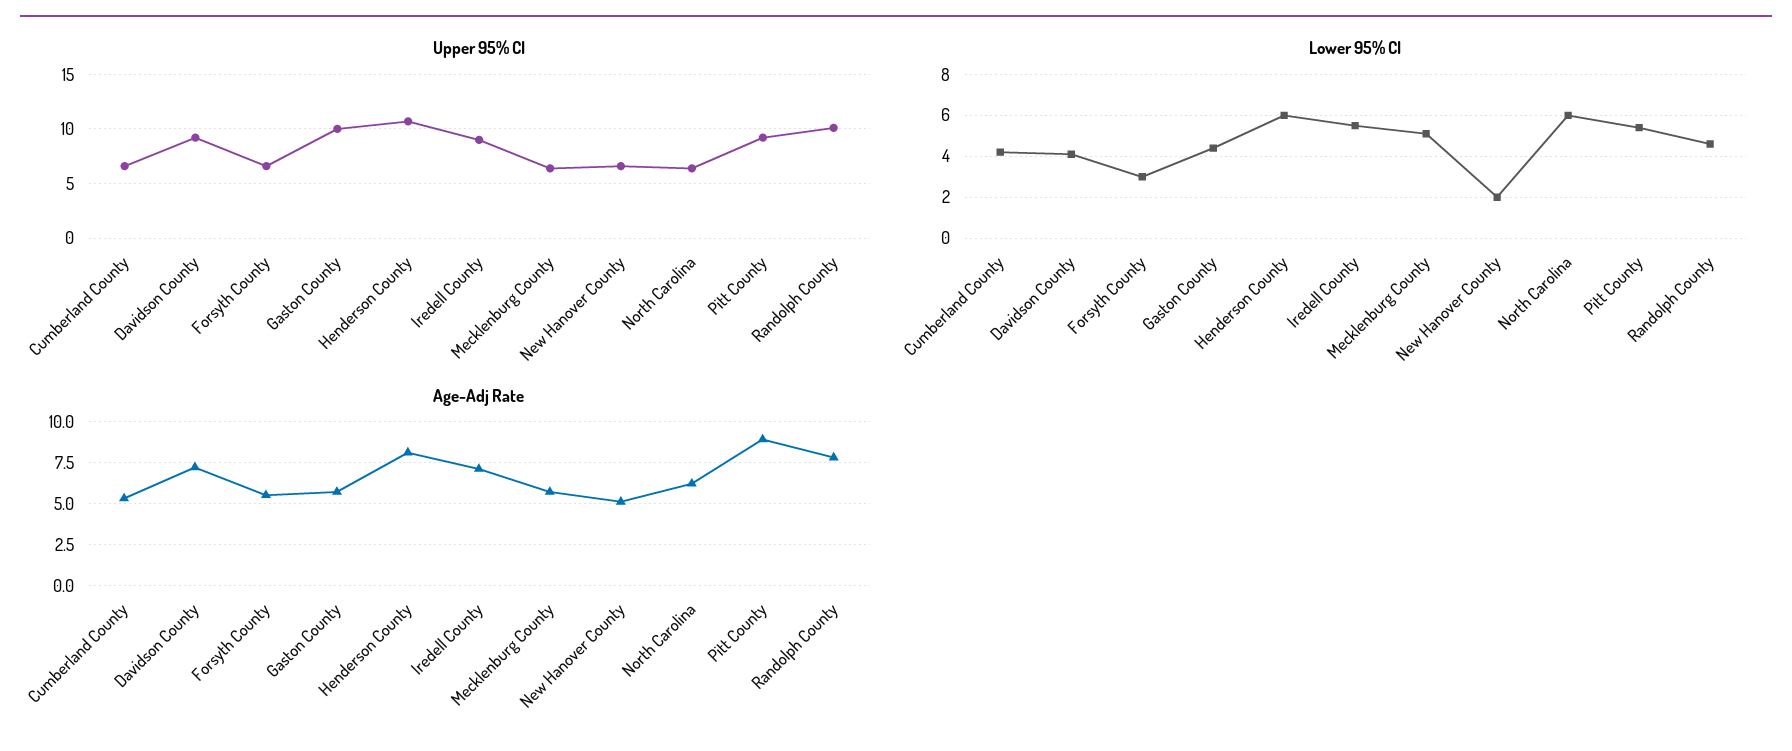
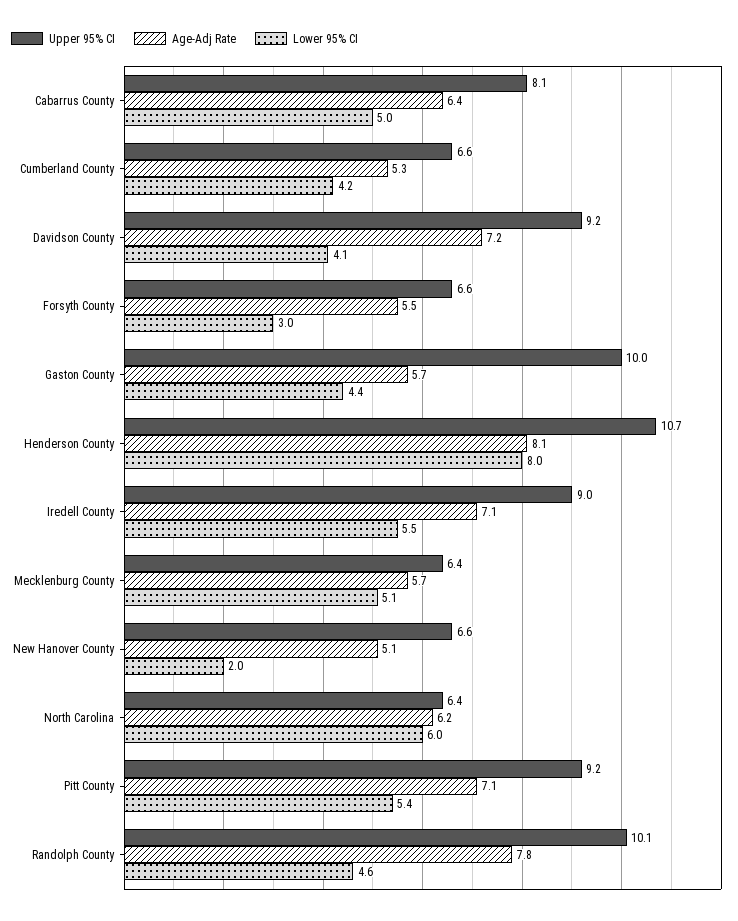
  {
    "Upper 95% CI": {
      "Cumberland County": 6.6,
      "Davidson County": 9.2,
      "Forsyth County": 6.6,
      "Gaston County": 10,
      "Henderson County": 10.7,
      "Iredell County": 9,
      "Mecklenburg County": 6.4,
      "New Hanover County": 6.6,
      "North Carolina": 6.4,
      "Pitt County": 9.2,
-     "Randolph County": 10.1
+     "Randolph County": 10.1,
+     "Cabarrus County": 8.1
    },
    "Lower 95% CI": {
      "Cumberland County": 4.2,
      "Davidson County": 4.1,
      "Forsyth County": 3,
      "Gaston County": 4.4,
-     "Henderson County": 6,
+     "Henderson County": 8,
      "Iredell County": 5.5,
      "Mecklenburg County": 5.1,
      "New Hanover County": 2,
      "North Carolina": 6,
      "Pitt County": 5.4,
-     "Randolph County": 4.6
+     "Randolph County": 4.6,
+     "Cabarrus County": 5
    },
    "Age-Adj Rate": {
      "Cumberland County": 5.3,
      "Davidson County": 7.2,
      "Forsyth County": 5.5,
      "Gaston County": 5.7,
      "Henderson County": 8.1,
      "Iredell County": 7.1,
      "Mecklenburg County": 5.7,
      "New Hanover County": 5.1,
      "North Carolina": 6.2,
-     "Pitt County": 9,
+     "Pitt County": 7.1,
-     "Randolph County": 7.8
+     "Randolph County": 7.8,
+     "Cabarrus County": 6.4
    }
  }

